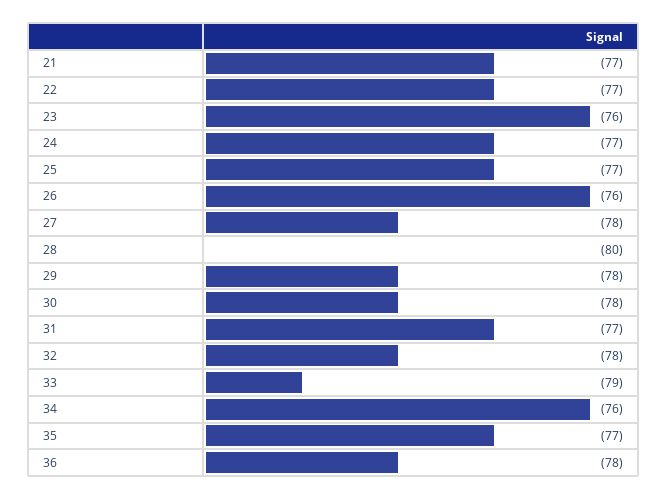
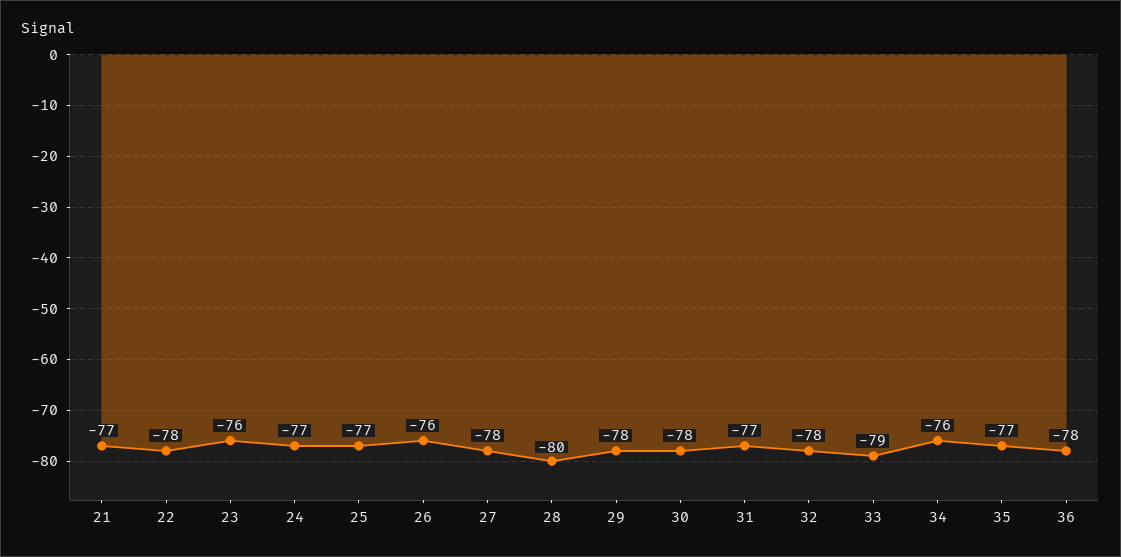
  {
    "21": -77,
-   "22": -77,
+   "22": -78,
    "23": -76,
    "24": -77,
    "25": -77,
    "26": -76,
    "27": -78,
    "28": -80,
    "29": -78,
    "30": -78,
    "31": -77,
    "32": -78,
    "33": -79,
    "34": -76,
    "35": -77,
    "36": -78
  }

